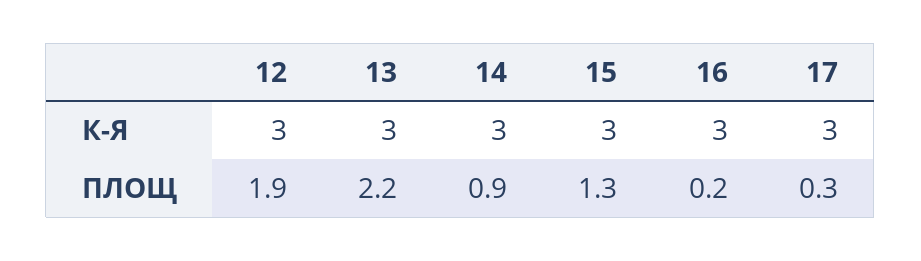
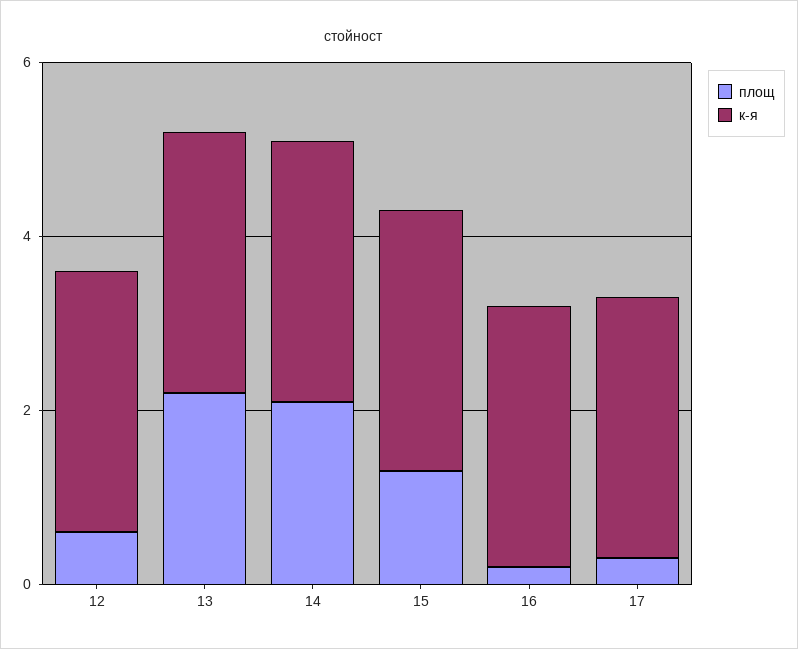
  {
    "К-Я": {
      "12": 3,
      "13": 3,
      "14": 3,
      "15": 3,
      "16": 3,
      "17": 3
    },
    "ПЛОЩ": {
-     "12": 1.9,
+     "12": 0.5,
      "13": 2.2,
-     "14": 0.9,
+     "14": 2,
      "15": 1.3,
      "16": 0.2,
      "17": 0.3
    }
  }

